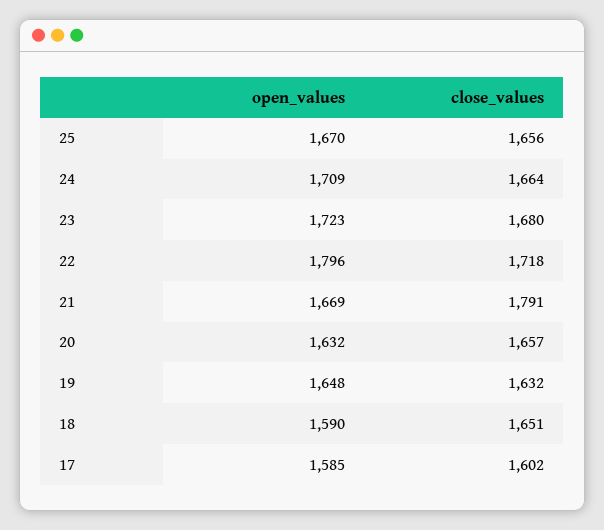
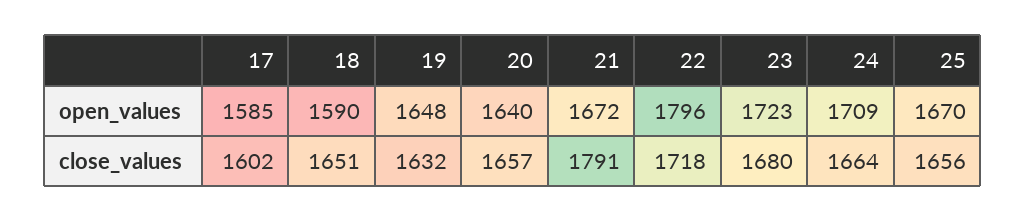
  {
    "open_values": {
      "25": 1670,
      "24": 1709,
      "23": 1723,
      "22": 1796,
-     "21": 1669,
+     "21": 1672,
-     "20": 1632,
+     "20": 1640,
      "19": 1648,
      "18": 1590,
      "17": 1585
    },
    "close_values": {
      "25": 1656,
      "24": 1664,
      "23": 1680,
      "22": 1718,
      "21": 1791,
      "20": 1657,
      "19": 1632,
      "18": 1651,
      "17": 1602
    }
  }

